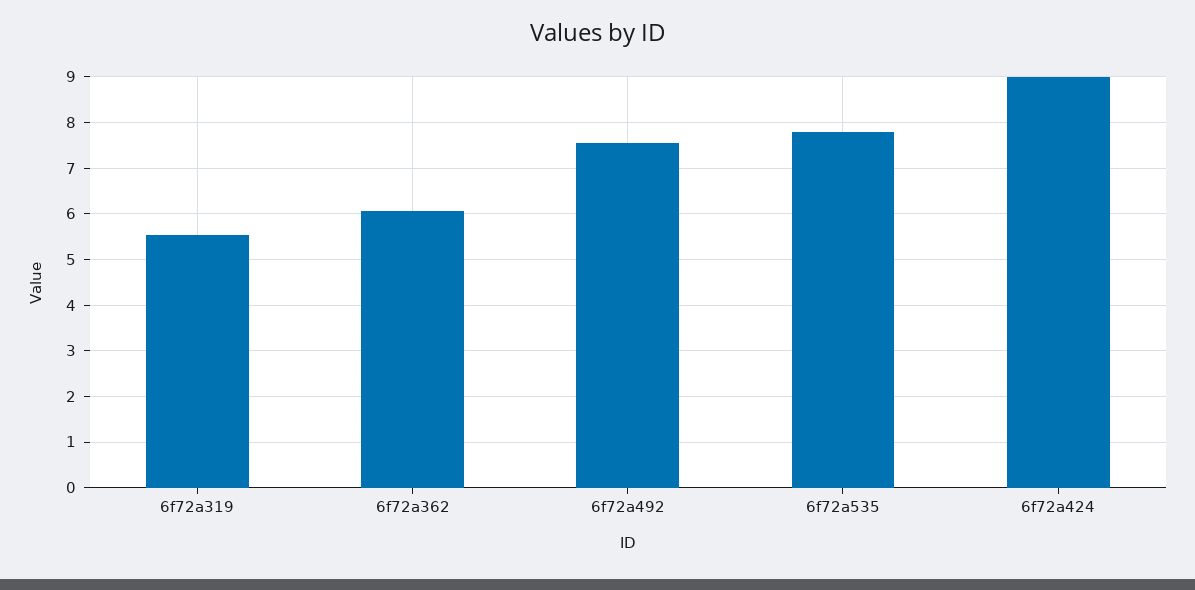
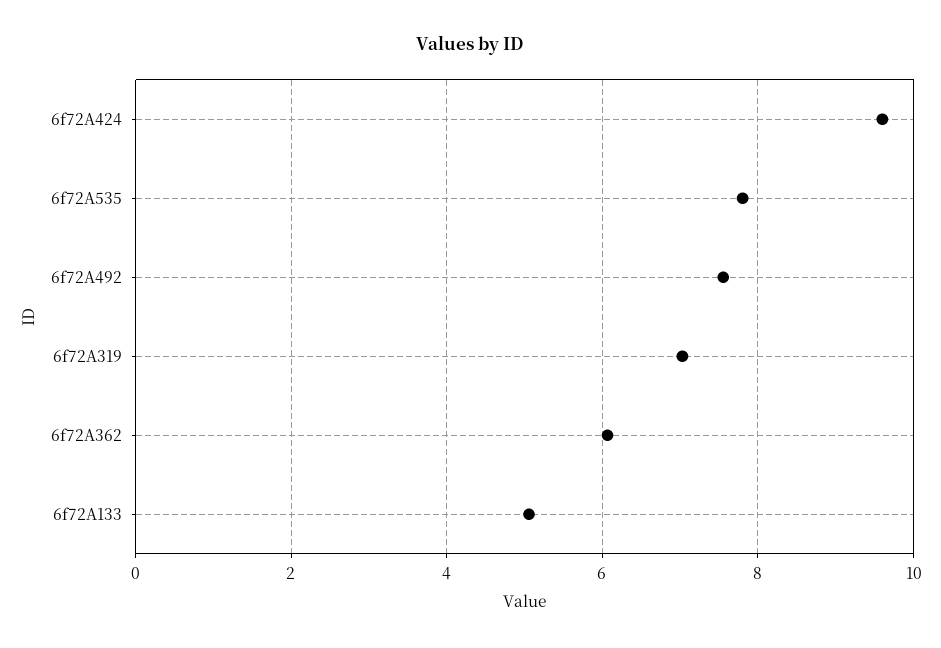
  {
-   "6f72a319": 5.6,
+   "6f72a319": 7,
    "6f72a362": 6,
    "6f72a492": 7.6,
    "6f72a535": 7.8,
-   "6f72a424": 9
+   "6f72a424": 9.6,
+   "6f72A133": 5
  }

